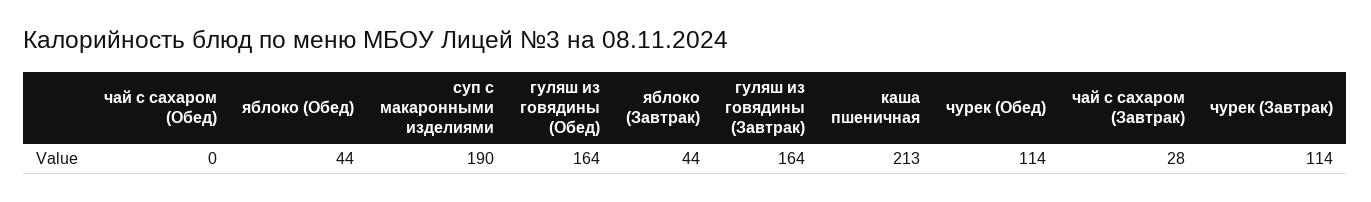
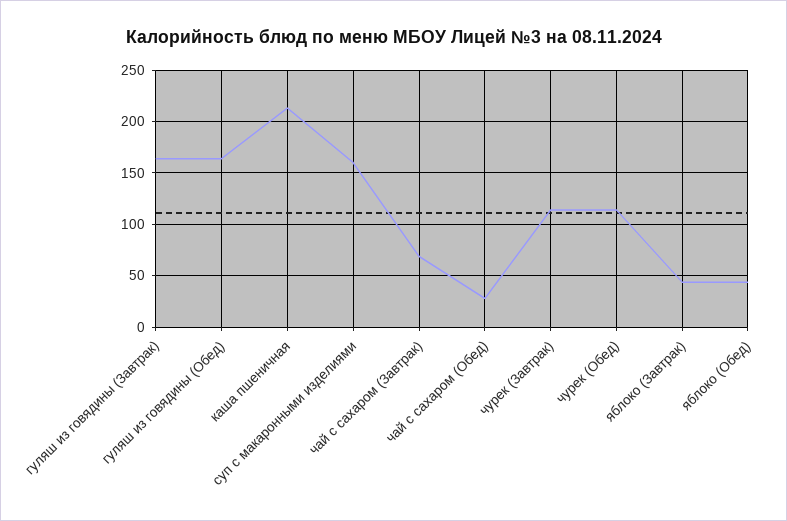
  {
-   "чай с сахаром (Обед)": 0,
+   "чай с сахаром (Обед)": 30,
    "яблоко (Обед)": 44,
-   "суп с макаронными изделиями": 190,
+   "суп с макаронными изделиями": 160,
    "гуляш из говядины (Обед)": 164,
    "яблоко (Завтрак)": 44,
    "гуляш из говядины (Завтрак)": 164,
    "каша пшеничная": 213,
    "чурек (Обед)": 114,
-   "чай с сахаром (Завтрак)": 28,
+   "чай с сахаром (Завтрак)": 70,
    "чурек (Завтрак)": 114
  }

